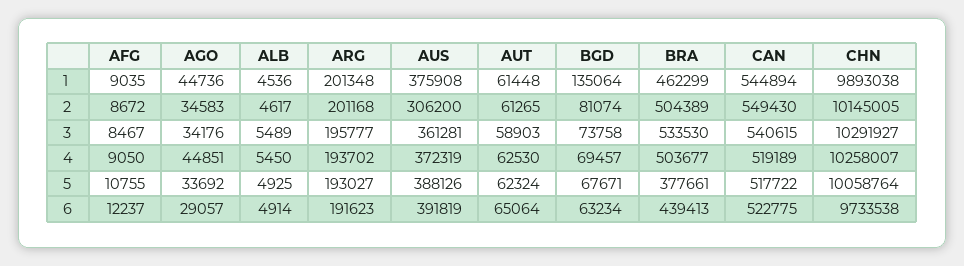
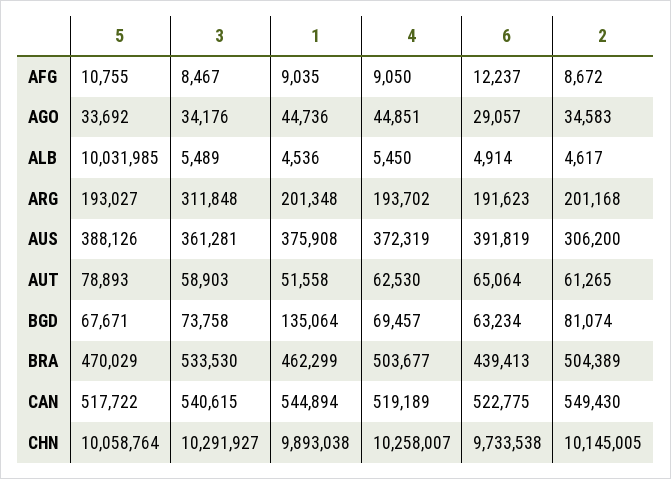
  {
    "AFG": {
      "1": 9035,
      "2": 8672,
      "3": 8467,
      "4": 9050,
      "5": 10755,
      "6": 12237
    },
    "AGO": {
      "1": 44736,
      "2": 34583,
      "3": 34176,
      "4": 44851,
      "5": 33692,
      "6": 29057
    },
    "ALB": {
      "1": 4536,
      "2": 4617,
      "3": 5489,
      "4": 5450,
-     "5": 4925,
+     "5": 10031985,
      "6": 4914
    },
    "ARG": {
      "1": 201348,
      "2": 201168,
-     "3": 195777,
+     "3": 311848,
      "4": 193702,
      "5": 193027,
      "6": 191623
    },
    "AUS": {
      "1": 375908,
      "2": 306200,
      "3": 361281,
      "4": 372319,
      "5": 388126,
      "6": 391819
    },
    "AUT": {
-     "1": 61448,
+     "1": 51558,
      "2": 61265,
      "3": 58903,
      "4": 62530,
-     "5": 62324,
+     "5": 78893,
      "6": 65064
    },
    "BGD": {
      "1": 135064,
      "2": 81074,
      "3": 73758,
      "4": 69457,
      "5": 67671,
      "6": 63234
    },
    "BRA": {
      "1": 462299,
      "2": 504389,
      "3": 533530,
      "4": 503677,
-     "5": 377661,
+     "5": 470029,
      "6": 439413
    },
    "CAN": {
      "1": 544894,
      "2": 549430,
      "3": 540615,
      "4": 519189,
      "5": 517722,
      "6": 522775
    },
    "CHN": {
      "1": 9893038,
      "2": 10145005,
      "3": 10291927,
      "4": 10258007,
      "5": 10058764,
      "6": 9733538
    }
  }

